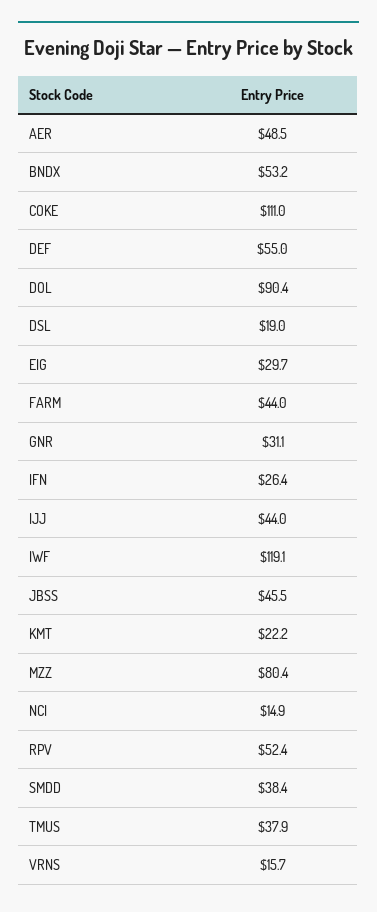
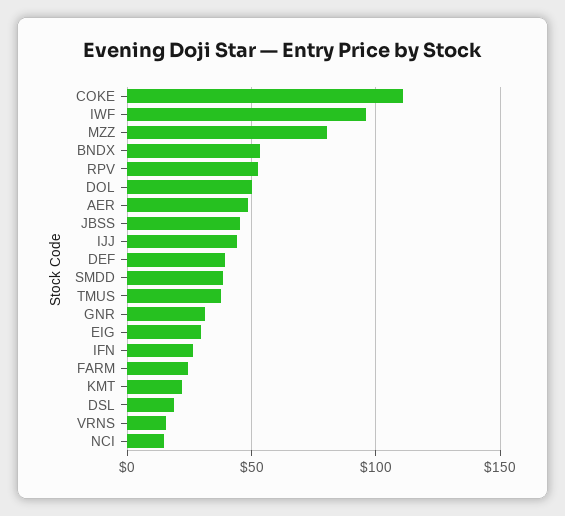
  {
    "AER": 48.5,
    "BNDX": 53.2,
    "COKE": 111,
-   "DEF": 55,
+   "DEF": 40,
-   "DOL": 90.4,
+   "DOL": 50,
    "DSL": 19,
    "EIG": 29.7,
-   "FARM": 44,
+   "FARM": 25,
    "GNR": 31.1,
    "IFN": 26.4,
    "IJJ": 44,
-   "IWF": 119.1,
+   "IWF": 95,
    "JBSS": 45.5,
    "KMT": 22.2,
    "MZZ": 80.4,
    "NCI": 14.9,
    "RPV": 52.4,
    "SMDD": 38.4,
    "TMUS": 37.9,
    "VRNS": 15.7
  }

